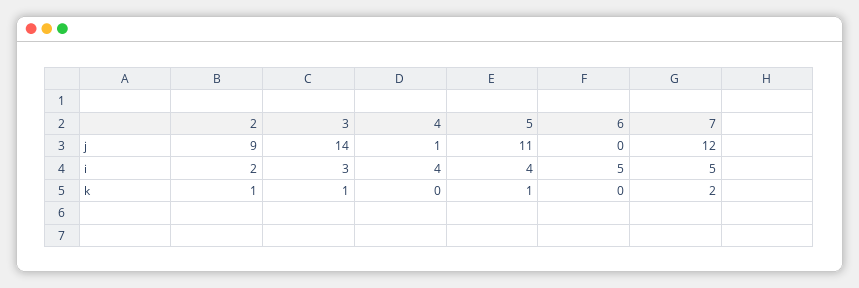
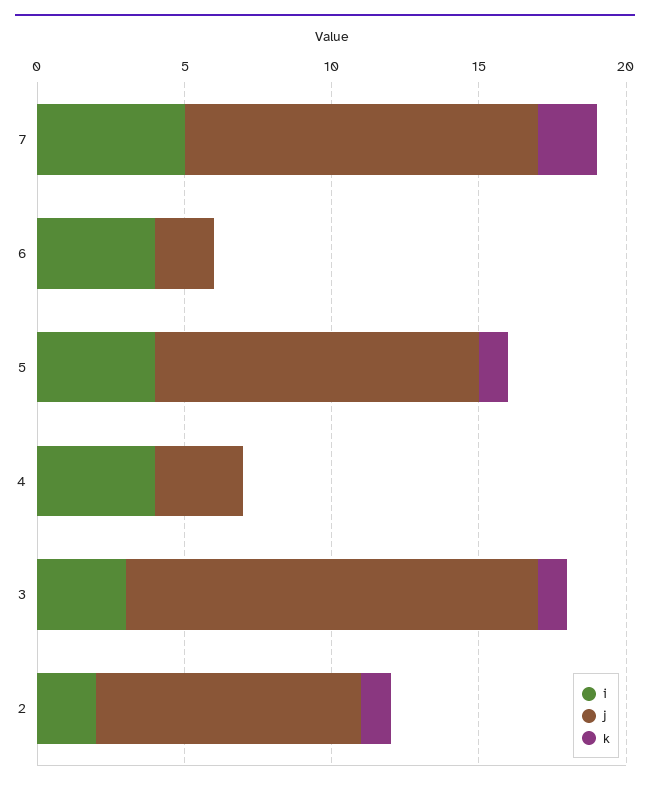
  {
    "j": {
      "2": 9,
      "3": 14,
-     "4": 1,
+     "4": 3,
      "5": 11,
-     "6": 0,
+     "6": 2,
      "7": 12
    },
    "i": {
      "2": 2,
      "3": 3,
      "4": 4,
      "5": 4,
-     "6": 5,
+     "6": 4,
      "7": 5
    },
    "k": {
      "2": 1,
      "3": 1,
      "4": 0,
      "5": 1,
      "6": 0,
      "7": 2
    }
  }

